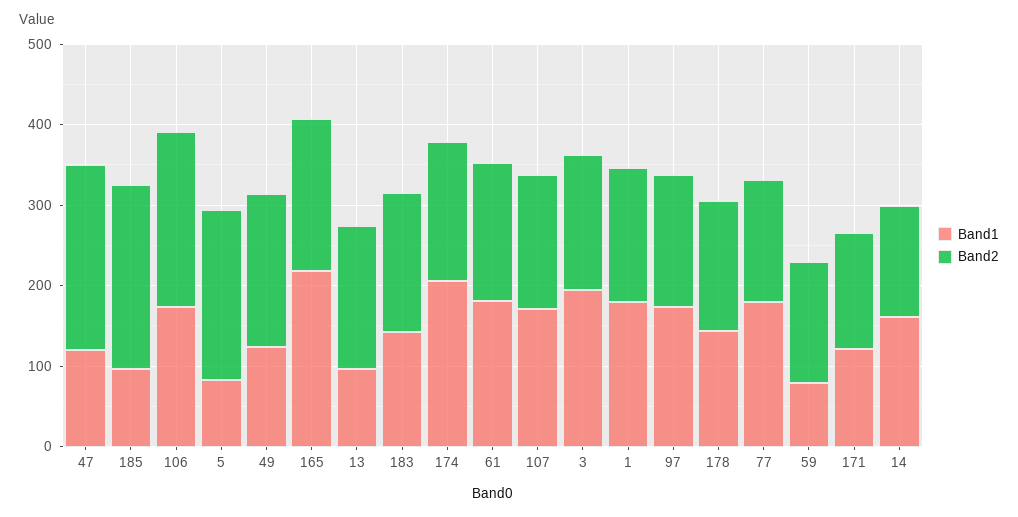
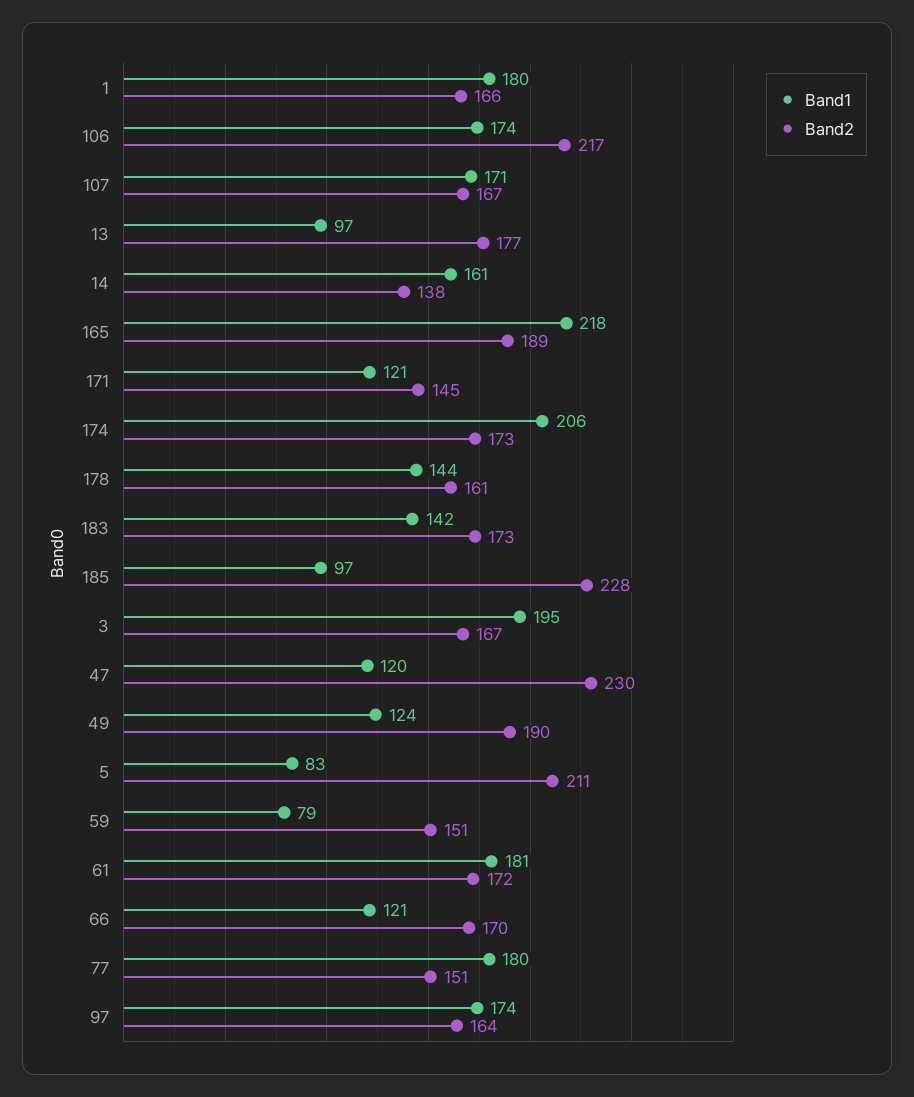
  {
    "Band1": {
      "47": 120,
      "185": 97,
      "106": 174,
      "5": 83,
      "49": 124,
      "165": 218,
      "13": 97,
      "183": 142,
      "174": 206,
      "61": 181,
      "107": 171,
      "3": 195,
      "1": 180,
      "97": 174,
      "178": 144,
      "77": 180,
      "59": 79,
      "171": 121,
-     "14": 161
+     "14": 161,
+     "66": 121
    },
    "Band2": {
      "47": 230,
      "185": 228,
      "106": 217,
      "5": 211,
      "49": 190,
      "165": 189,
      "13": 177,
      "183": 173,
      "174": 173,
      "61": 172,
      "107": 167,
      "3": 167,
      "1": 166,
      "97": 164,
      "178": 161,
      "77": 151,
      "59": 151,
      "171": 145,
-     "14": 138
+     "14": 138,
+     "66": 170
    }
  }

